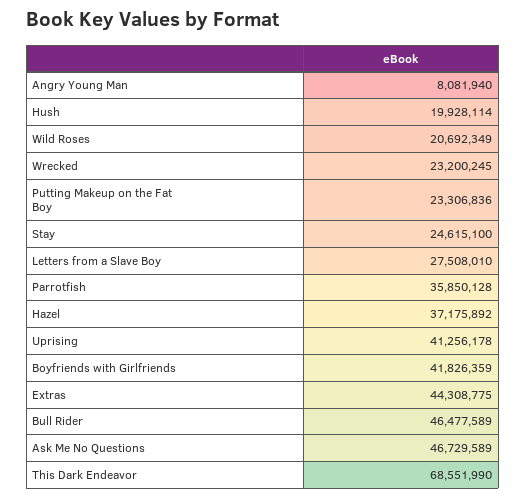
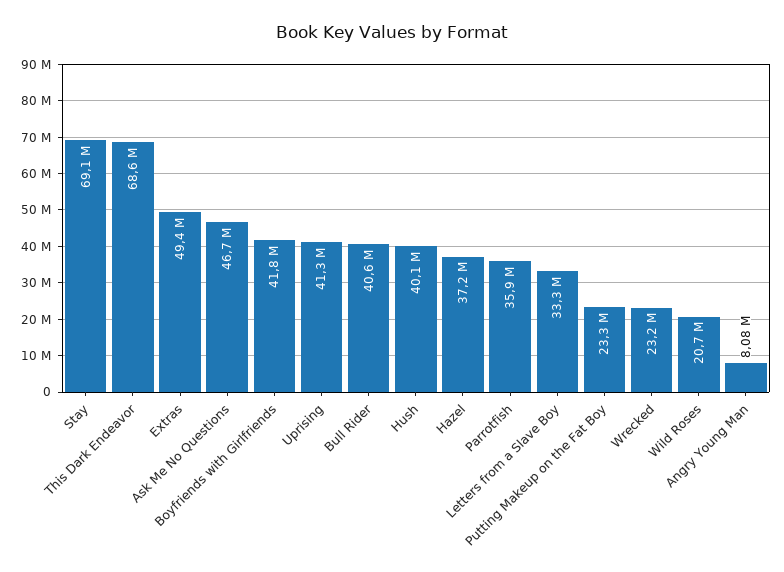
  {
    "Angry Young Man": 8081940,
-   "Hush": 19928114,
+   "Hush": 40100000,
    "Wild Roses": 20692349,
    "Wrecked": 23200245,
    "Putting Makeup on the Fat Boy": 23306836,
-   "Stay": 24615100,
+   "Stay": 69100000,
-   "Letters from a Slave Boy": 27508010,
+   "Letters from a Slave Boy": 33300000,
    "Parrotfish": 35850128,
    "Hazel": 37175892,
    "Uprising": 41256178,
    "Boyfriends with Girlfriends": 41826359,
-   "Extras": 44308775,
+   "Extras": 49400000,
-   "Bull Rider": 46477589,
+   "Bull Rider": 40600000,
    "Ask Me No Questions": 46729589,
    "This Dark Endeavor": 68551990
  }

